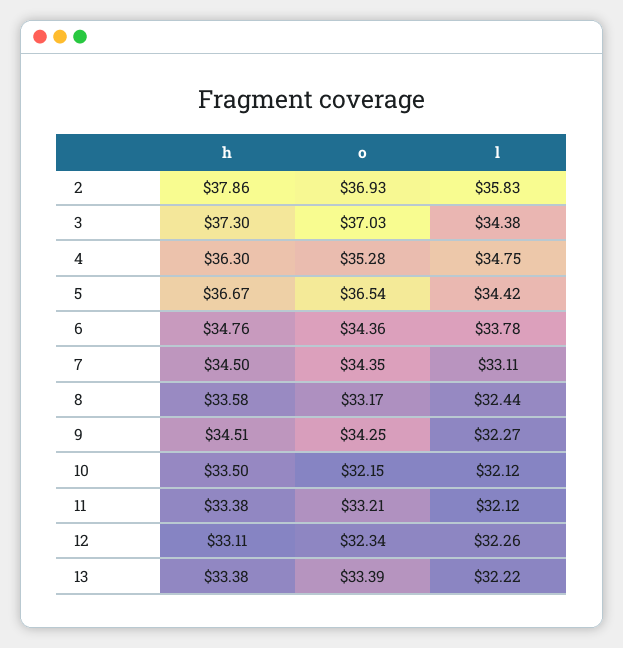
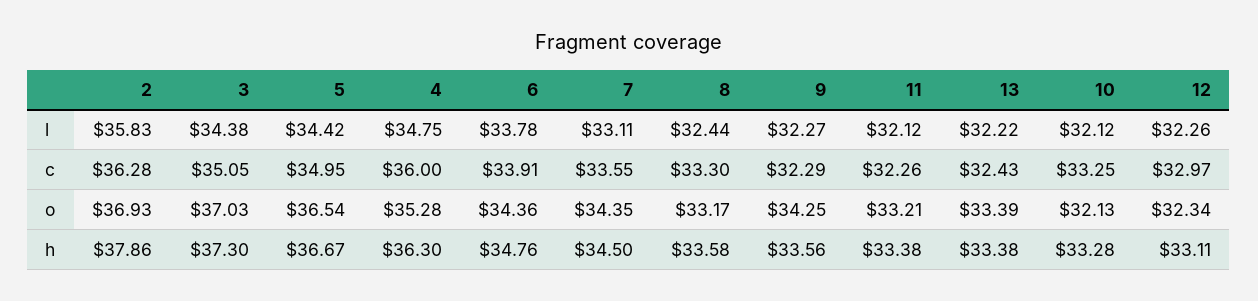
  {
    "h": {
      "2": 37.86,
      "3": 37.3,
      "4": 36.3,
      "5": 36.67,
      "6": 34.76,
      "7": 34.5,
      "8": 33.58,
-     "9": 34.51,
+     "9": 33.56,
-     "10": 33.5,
+     "10": 33.28,
      "11": 33.38,
      "12": 33.11,
      "13": 33.38
    },
    "o": {
      "2": 36.93,
      "3": 37.03,
      "4": 35.28,
      "5": 36.54,
      "6": 34.36,
      "7": 34.35,
      "8": 33.17,
      "9": 34.25,
-     "10": 32.15,
+     "10": 32.13,
      "11": 33.21,
      "12": 32.34,
      "13": 33.39
    },
    "l": {
      "2": 35.83,
      "3": 34.38,
      "4": 34.75,
      "5": 34.42,
      "6": 33.78,
      "7": 33.11,
      "8": 32.44,
      "9": 32.27,
      "10": 32.12,
      "11": 32.12,
      "12": 32.26,
      "13": 32.22
-   }
+   },
+   "c": {
+     "2": 36.28,
+     "3": 35.05,
+     "5": 34.95,
+     "4": 36,
+     "6": 33.91,
+     "7": 33.55,
+     "8": 33.3,
+     "9": 32.29,
+     "11": 32.26,
+     "13": 32.43,
+     "10": 33.25,
+     "12": 32.97
+   }
  }

